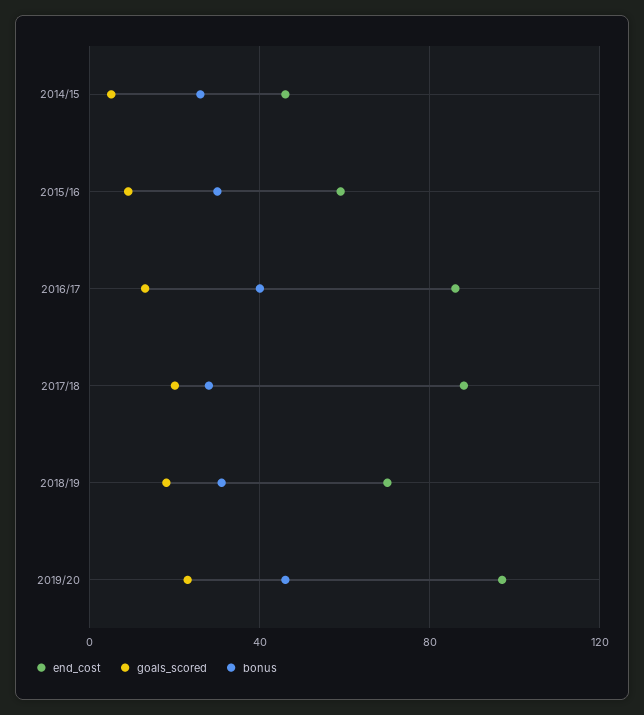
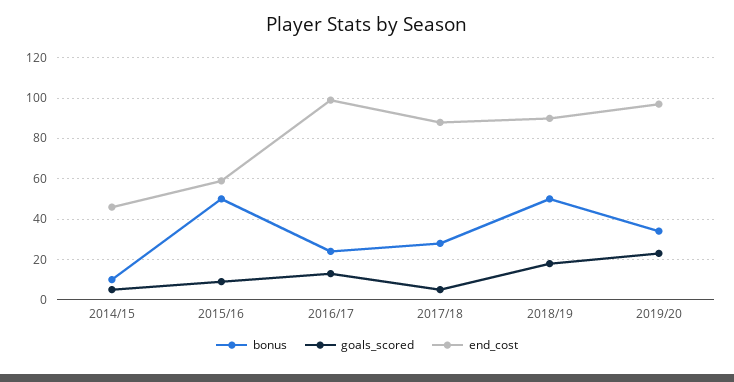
  {
    "end_cost": {
      "2014/15": 45,
      "2015/16": 60,
-     "2016/17": 85,
+     "2016/17": 100,
      "2017/18": 90,
-     "2018/19": 70,
+     "2018/19": 90,
      "2019/20": 95
    },
    "goals_scored": {
      "2014/15": 5,
      "2015/16": 10,
      "2016/17": 15,
-     "2017/18": 20,
+     "2017/18": 5,
      "2018/19": 20,
      "2019/20": 25
    },
    "bonus": {
-     "2014/15": 25,
+     "2014/15": 10,
-     "2015/16": 30,
+     "2015/16": 50,
-     "2016/17": 40,
+     "2016/17": 25,
      "2017/18": 30,
-     "2018/19": 30,
+     "2018/19": 50,
-     "2019/20": 45
+     "2019/20": 35
    }
  }

